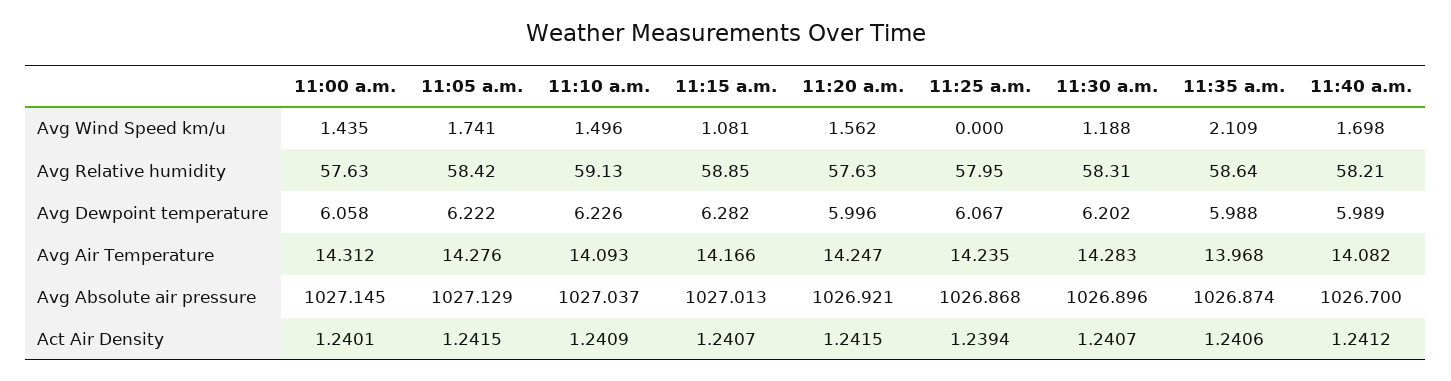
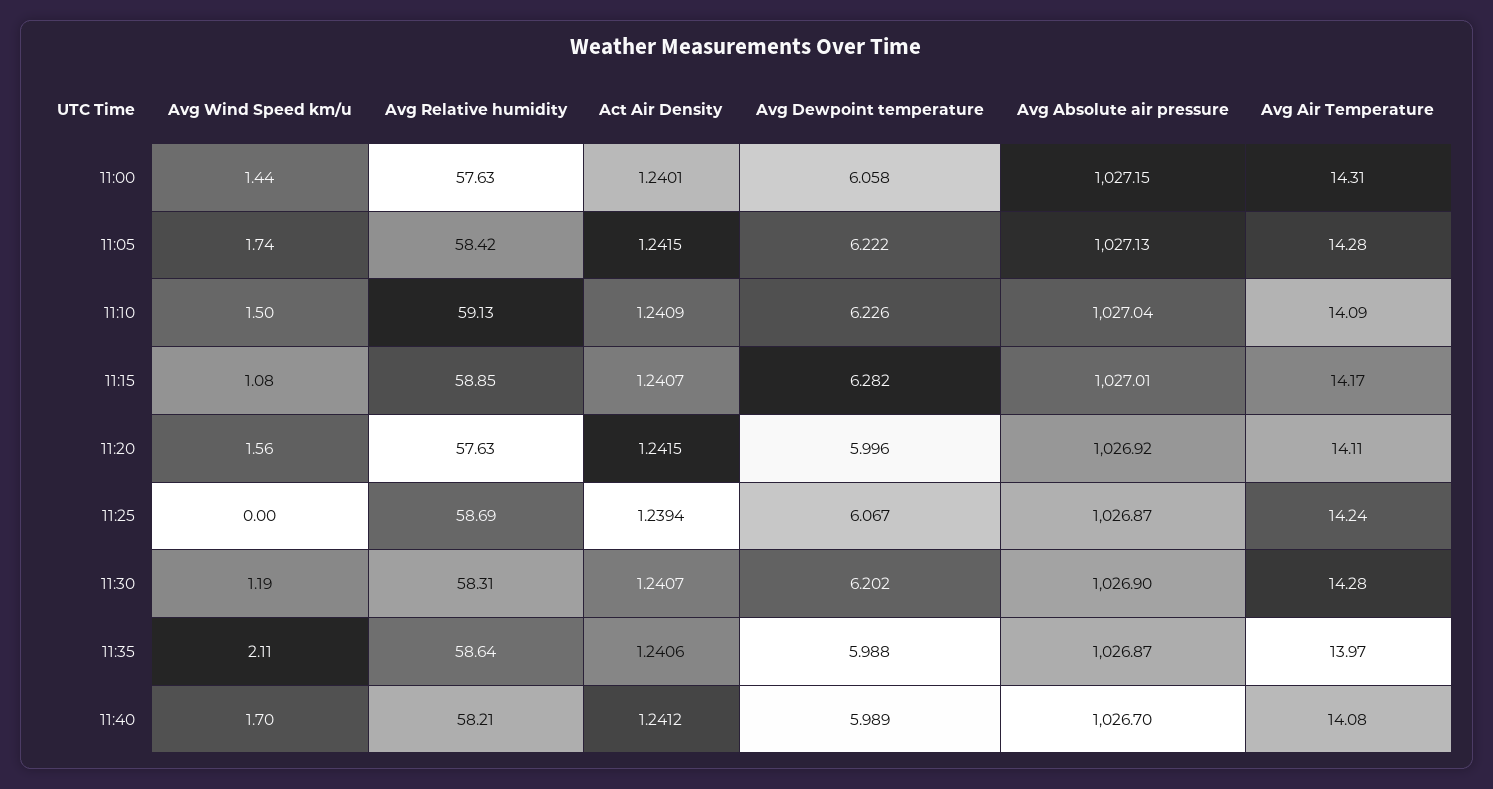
  {
    "11:00 a.m.": {
      "Avg Wind Speed km/u": 1.435,
      "Avg Relative humidity": 57.63,
      "Avg Dewpoint temperature": 6.058,
      "Avg Air Temperature": 14.312,
      "Avg Absolute air pressure": 1027.145,
      "Act Air Density": 1.2401
    },
    "11:05 a.m.": {
      "Avg Wind Speed km/u": 1.741,
      "Avg Relative humidity": 58.42,
      "Avg Dewpoint temperature": 6.222,
      "Avg Air Temperature": 14.276,
      "Avg Absolute air pressure": 1027.129,
      "Act Air Density": 1.2415
    },
    "11:10 a.m.": {
      "Avg Wind Speed km/u": 1.496,
      "Avg Relative humidity": 59.13,
      "Avg Dewpoint temperature": 6.226,
      "Avg Air Temperature": 14.093,
      "Avg Absolute air pressure": 1027.037,
      "Act Air Density": 1.2409
    },
    "11:15 a.m.": {
      "Avg Wind Speed km/u": 1.081,
      "Avg Relative humidity": 58.85,
      "Avg Dewpoint temperature": 6.282,
      "Avg Air Temperature": 14.166,
      "Avg Absolute air pressure": 1027.013,
      "Act Air Density": 1.2407
    },
    "11:20 a.m.": {
      "Avg Wind Speed km/u": 1.562,
      "Avg Relative humidity": 57.63,
      "Avg Dewpoint temperature": 5.996,
-     "Avg Air Temperature": 14.247,
+     "Avg Air Temperature": 14.11,
      "Avg Absolute air pressure": 1026.921,
      "Act Air Density": 1.2415
    },
    "11:25 a.m.": {
      "Avg Wind Speed km/u": 0,
-     "Avg Relative humidity": 57.95,
+     "Avg Relative humidity": 58.69,
      "Avg Dewpoint temperature": 6.067,
      "Avg Air Temperature": 14.235,
      "Avg Absolute air pressure": 1026.868,
      "Act Air Density": 1.2394
    },
    "11:30 a.m.": {
      "Avg Wind Speed km/u": 1.188,
      "Avg Relative humidity": 58.31,
      "Avg Dewpoint temperature": 6.202,
      "Avg Air Temperature": 14.283,
      "Avg Absolute air pressure": 1026.896,
      "Act Air Density": 1.2407
    },
    "11:35 a.m.": {
      "Avg Wind Speed km/u": 2.109,
      "Avg Relative humidity": 58.64,
      "Avg Dewpoint temperature": 5.988,
      "Avg Air Temperature": 13.968,
      "Avg Absolute air pressure": 1026.874,
      "Act Air Density": 1.2406
    },
    "11:40 a.m.": {
      "Avg Wind Speed km/u": 1.698,
      "Avg Relative humidity": 58.21,
      "Avg Dewpoint temperature": 5.989,
      "Avg Air Temperature": 14.082,
      "Avg Absolute air pressure": 1026.7,
      "Act Air Density": 1.2412
    }
  }

